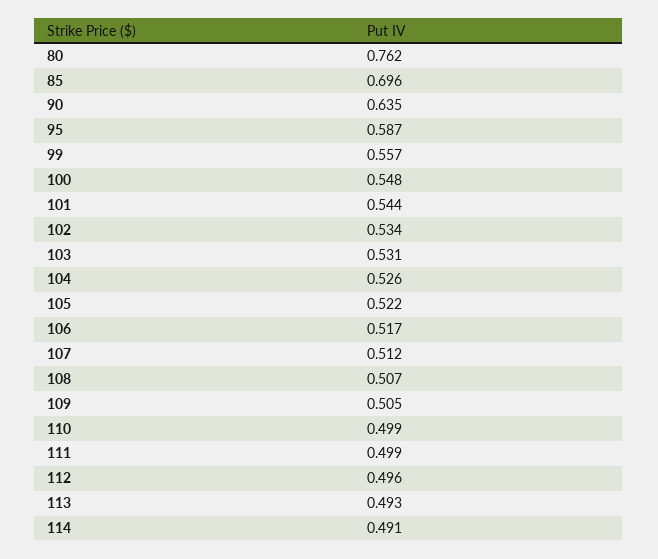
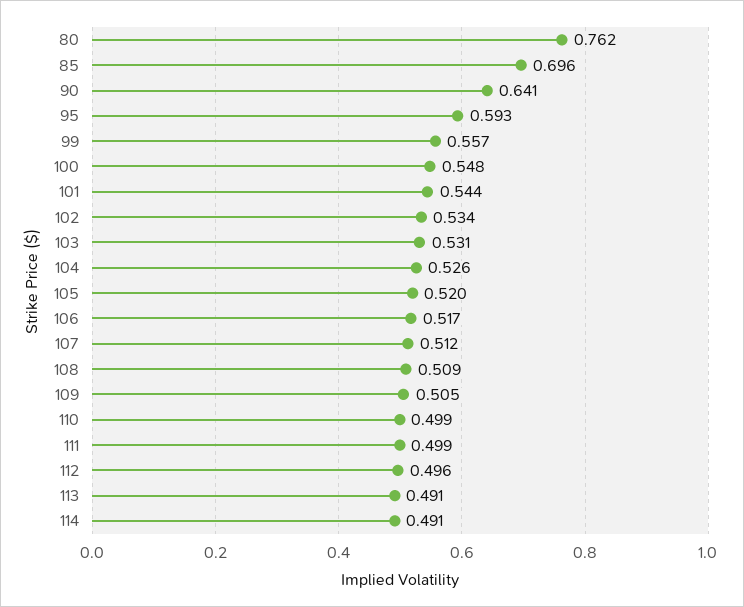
  {
    "80": 0.762,
    "85": 0.696,
-   "90": 0.635,
+   "90": 0.641,
-   "95": 0.587,
+   "95": 0.593,
    "99": 0.557,
    "100": 0.548,
    "101": 0.544,
    "102": 0.534,
    "103": 0.531,
    "104": 0.526,
-   "105": 0.522,
+   "105": 0.52,
    "106": 0.517,
    "107": 0.512,
-   "108": 0.507,
+   "108": 0.509,
    "109": 0.505,
    "110": 0.499,
    "111": 0.499,
    "112": 0.496,
-   "113": 0.493,
+   "113": 0.491,
    "114": 0.491
  }

